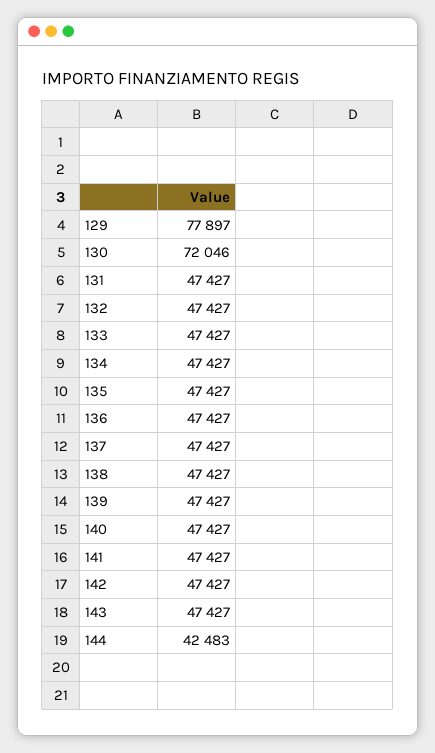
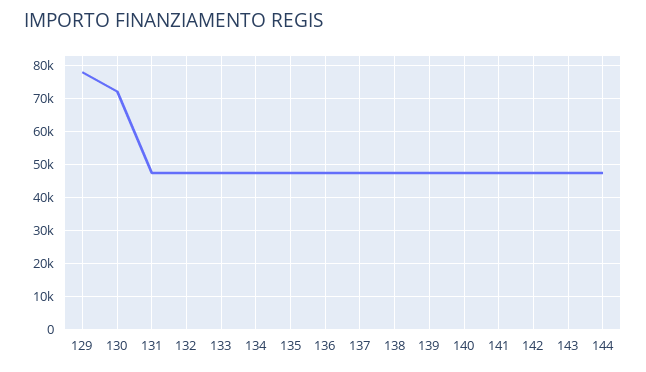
  {
    "129": 77897,
    "130": 72046,
    "131": 47427,
    "132": 47427,
    "133": 47427,
    "134": 47427,
    "135": 47427,
    "136": 47427,
    "137": 47427,
    "138": 47427,
    "139": 47427,
    "140": 47427,
    "141": 47427,
    "142": 47427,
    "143": 47427,
-   "144": 42483
+   "144": 48000
  }

